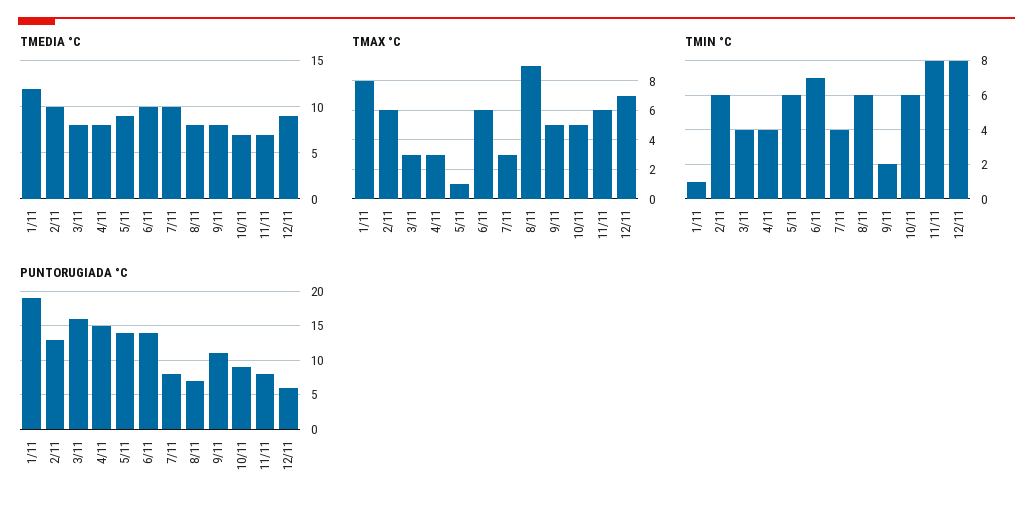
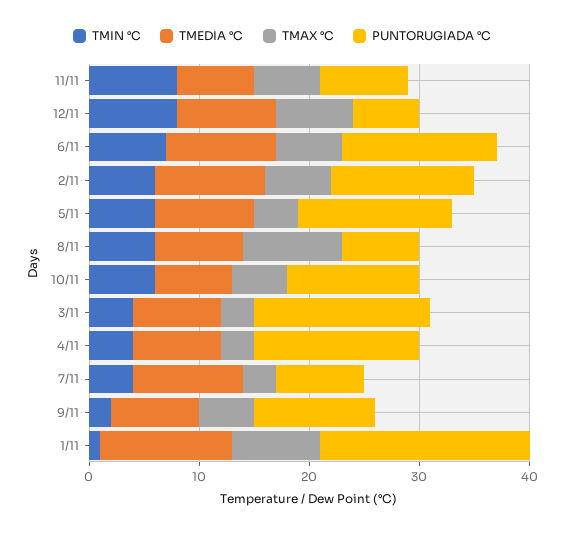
  {
    "TMEDIA °C": {
      "1/11": 12,
      "2/11": 10,
      "3/11": 8,
      "4/11": 8,
      "5/11": 9,
      "6/11": 10,
      "7/11": 10,
      "8/11": 8,
      "9/11": 8,
      "10/11": 7,
      "11/11": 7,
      "12/11": 9
    },
    "TMAX °C": {
      "1/11": 8,
      "2/11": 6,
      "3/11": 3,
      "4/11": 3,
-     "5/11": 1,
+     "5/11": 4,
      "6/11": 6,
      "7/11": 3,
      "8/11": 9,
      "9/11": 5,
      "10/11": 5,
      "11/11": 6,
      "12/11": 7
    },
    "TMIN °C": {
      "1/11": 1,
      "2/11": 6,
      "3/11": 4,
      "4/11": 4,
      "5/11": 6,
      "6/11": 7,
      "7/11": 4,
      "8/11": 6,
      "9/11": 2,
      "10/11": 6,
      "11/11": 8,
      "12/11": 8
    },
    "PUNTORUGIADA °C": {
      "1/11": 19,
      "2/11": 13,
      "3/11": 16,
      "4/11": 15,
      "5/11": 14,
      "6/11": 14,
      "7/11": 8,
      "8/11": 7,
      "9/11": 11,
-     "10/11": 9,
+     "10/11": 12,
      "11/11": 8,
      "12/11": 6
    }
  }

